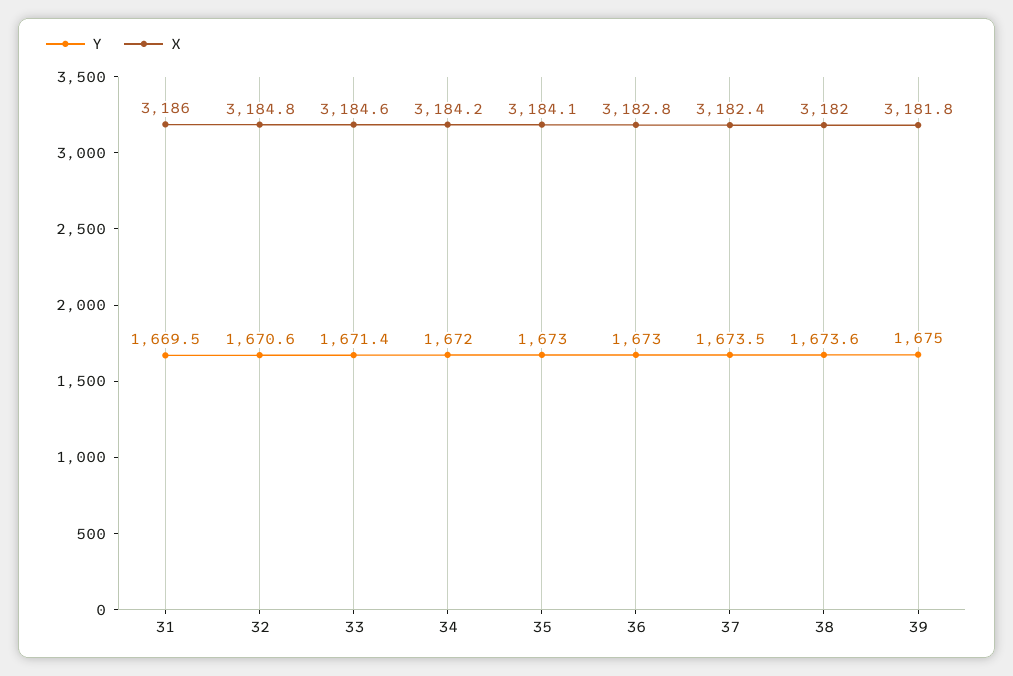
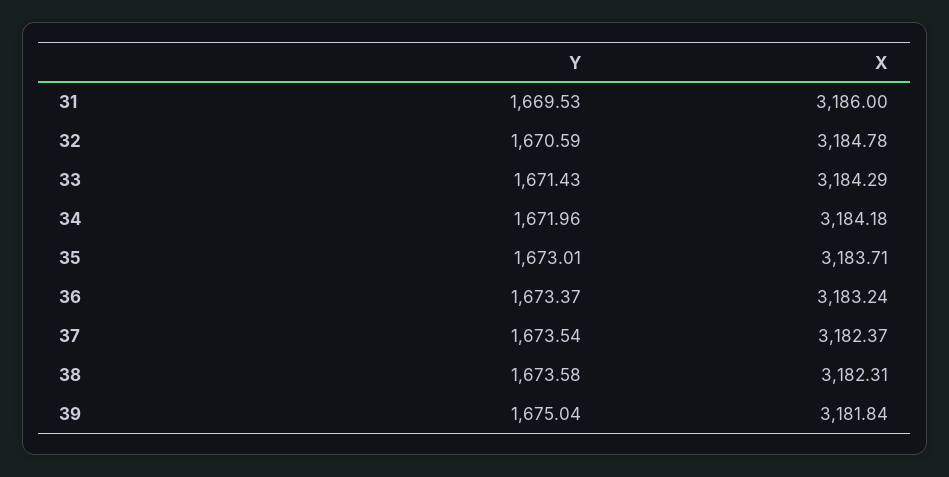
  {
    "Y": {
      "31": 1669.53,
      "32": 1670.59,
      "33": 1671.43,
      "34": 1671.96,
      "35": 1673.01,
-     "36": 1673,
+     "36": 1673.37,
      "37": 1673.54,
      "38": 1673.58,
      "39": 1675.04
    },
    "X": {
      "31": 3186,
      "32": 3184.78,
-     "33": 3184.6,
+     "33": 3184.29,
      "34": 3184.18,
-     "35": 3184.1,
+     "35": 3183.71,
-     "36": 3182.8,
+     "36": 3183.24,
      "37": 3182.37,
-     "38": 3182,
+     "38": 3182.31,
      "39": 3181.84
    }
  }

